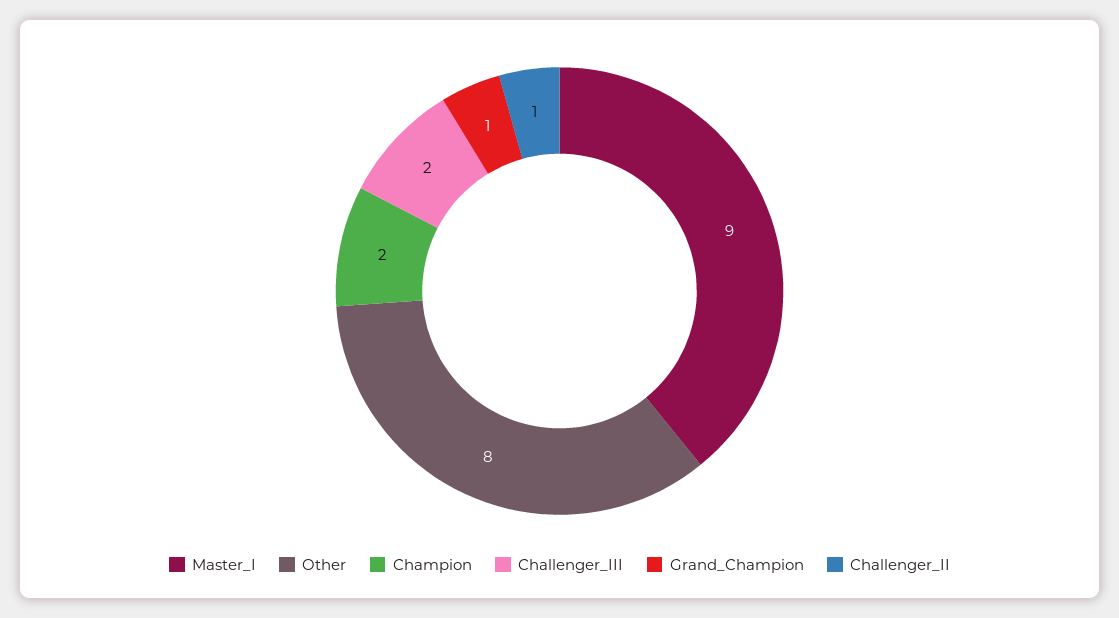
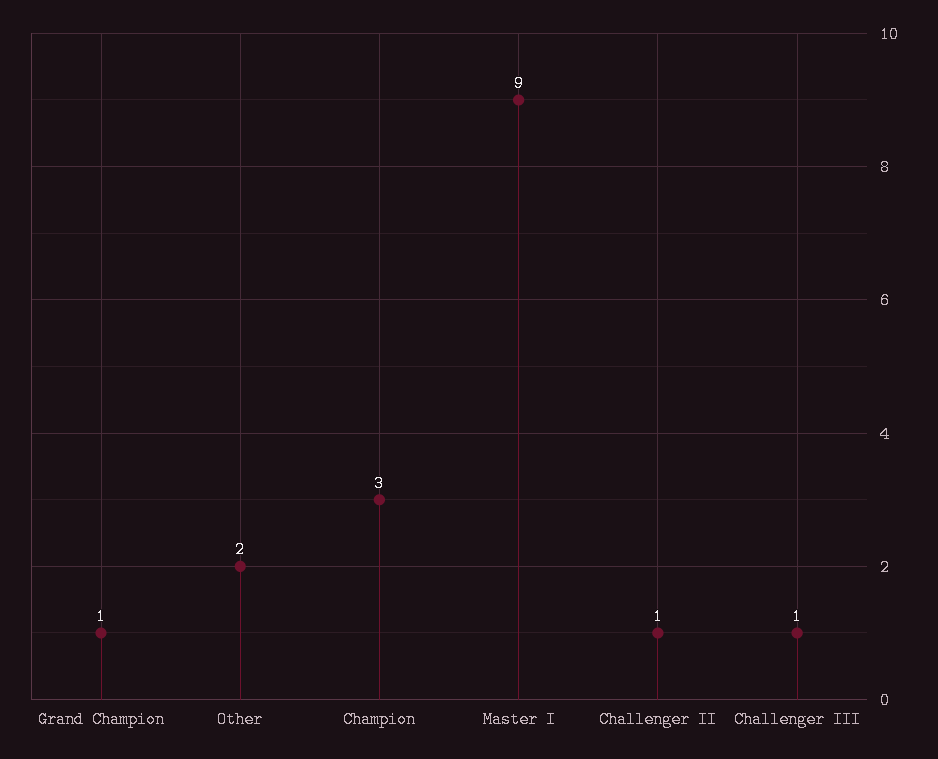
  {
    "Master_I": 9,
-   "Other": 8,
+   "Other": 2,
-   "Champion": 2,
+   "Champion": 3,
-   "Challenger_III": 2,
+   "Challenger_III": 1,
    "Grand_Champion": 1,
    "Challenger_II": 1
  }

